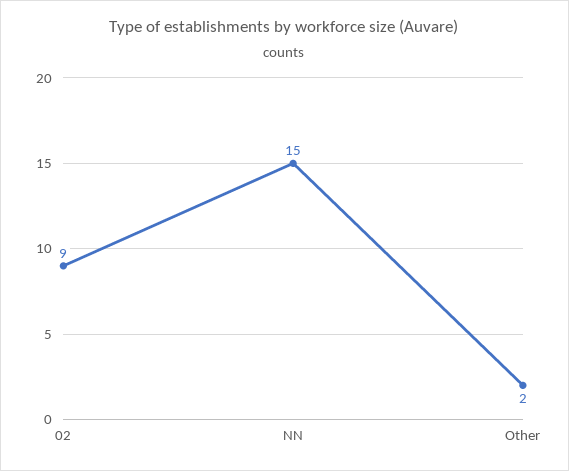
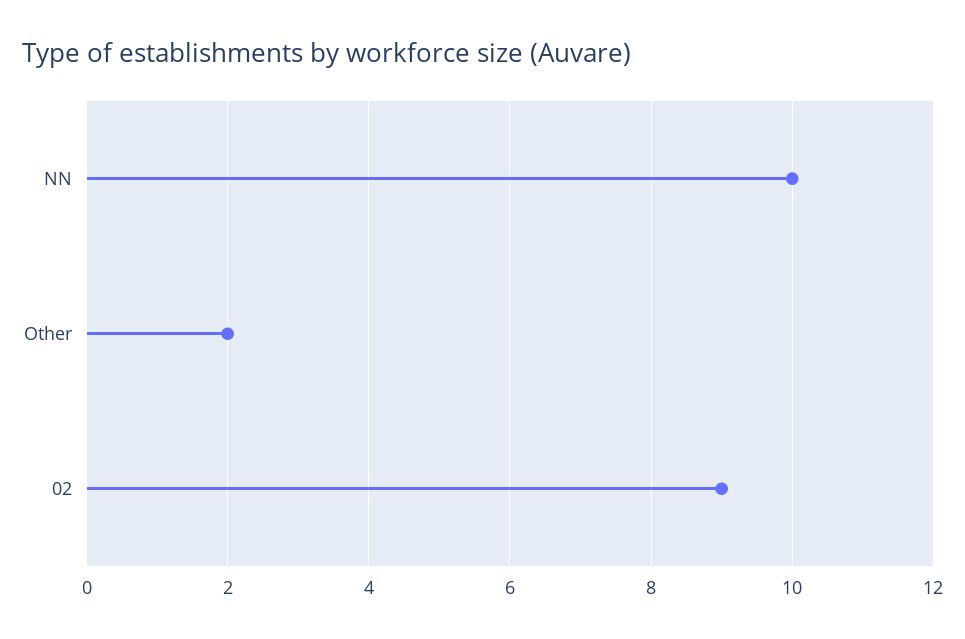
  {
    "02": 9,
-   "NN": 15,
+   "NN": 10,
    "Other": 2
  }

